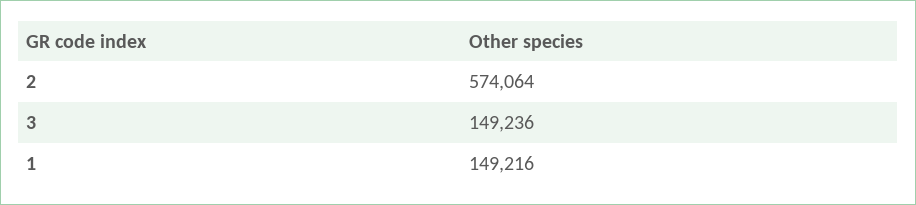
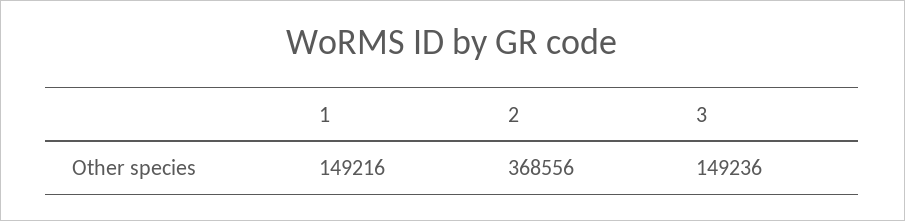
  {
-   "2": 574064,
+   "2": 368556,
    "3": 149236,
    "1": 149216
  }

